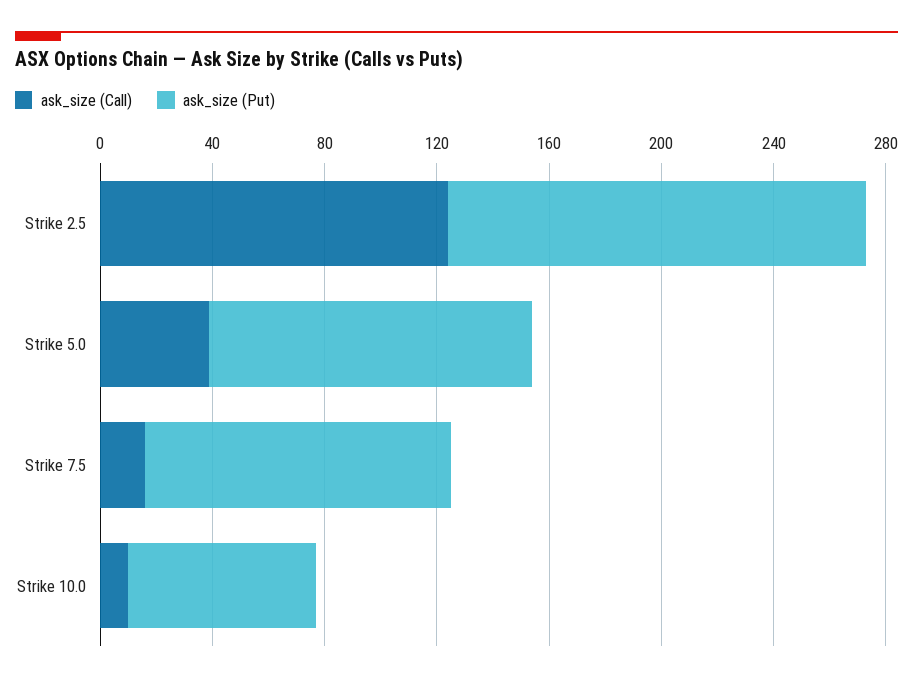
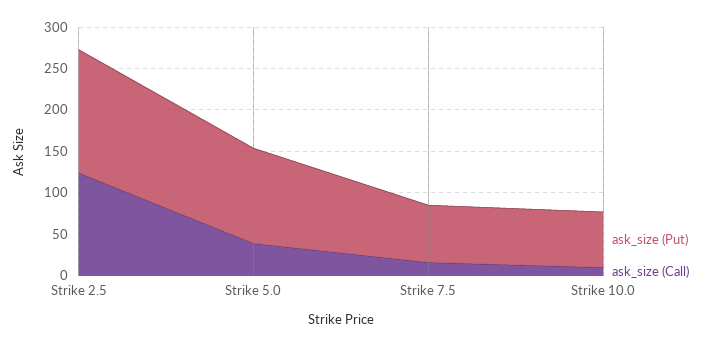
  {
    "ask_size (Call)": {
      "Strike 2.5": 120,
      "Strike 5.0": 40,
      "Strike 7.5": 20,
      "Strike 10.0": 10
    },
    "ask_size (Put)": {
      "Strike 2.5": 150,
      "Strike 5.0": 120,
-     "Strike 7.5": 110,
+     "Strike 7.5": 70,
      "Strike 10.0": 70
    }
  }

